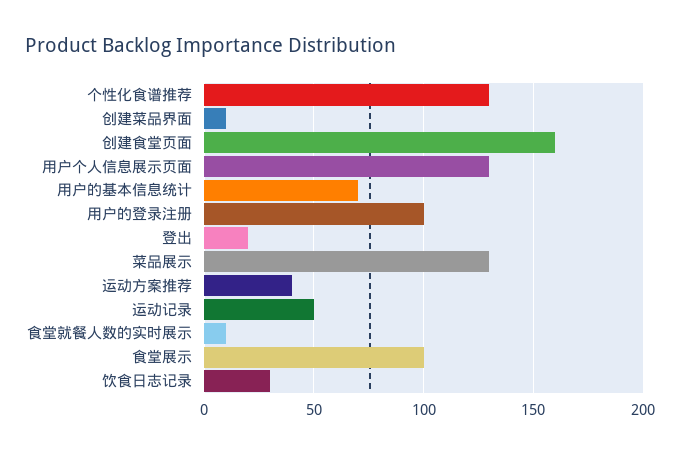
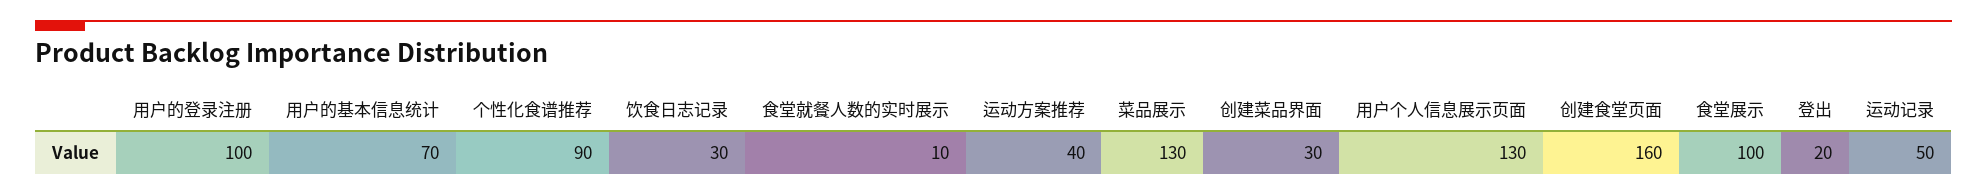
  {
-   "个性化食谱推荐": 130,
+   "个性化食谱推荐": 90,
-   "创建菜品界面": 10,
+   "创建菜品界面": 30,
    "创建食堂页面": 160,
    "用户个人信息展示页面": 130,
    "用户的基本信息统计": 70,
    "用户的登录注册": 100,
    "登出": 20,
    "菜品展示": 130,
    "运动方案推荐": 40,
    "运动记录": 50,
    "食堂就餐人数的实时展示": 10,
    "食堂展示": 100,
    "饮食日志记录": 30
  }

